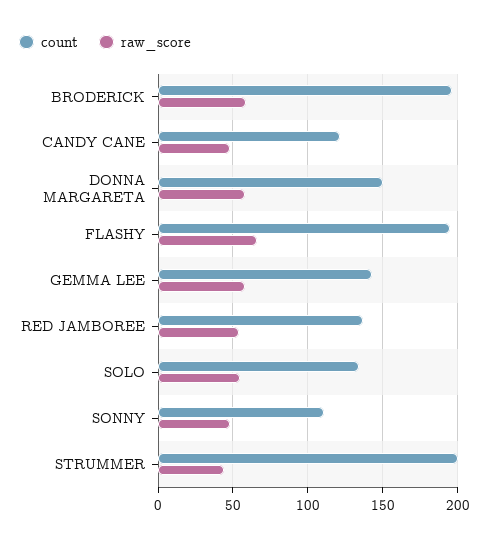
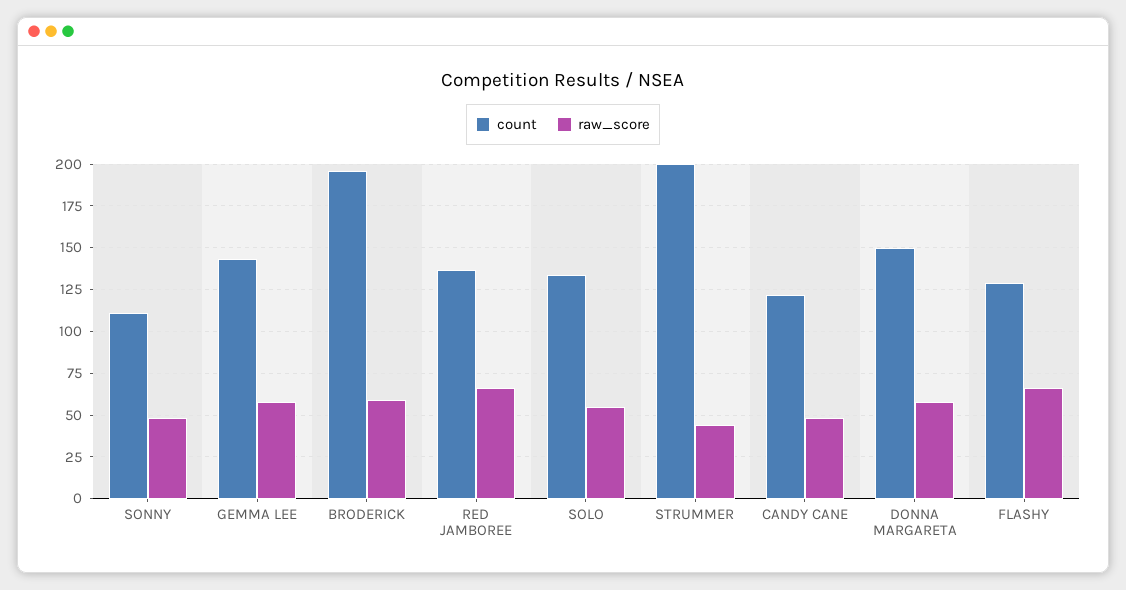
  {
    "count": {
      "BRODERICK": 195,
      "CANDY CANE": 120,
      "DONNA MARGARETA": 150,
-     "FLASHY": 195,
+     "FLASHY": 130,
      "GEMMA LEE": 145,
      "RED JAMBOREE": 135,
      "SOLO": 135,
      "SONNY": 110,
      "STRUMMER": 200
    },
    "raw_score": {
      "BRODERICK": 60,
      "CANDY CANE": 50,
      "DONNA MARGARETA": 60,
      "FLASHY": 65,
      "GEMMA LEE": 60,
-     "RED JAMBOREE": 55,
+     "RED JAMBOREE": 65,
      "SOLO": 55,
      "SONNY": 50,
      "STRUMMER": 45
    }
  }

